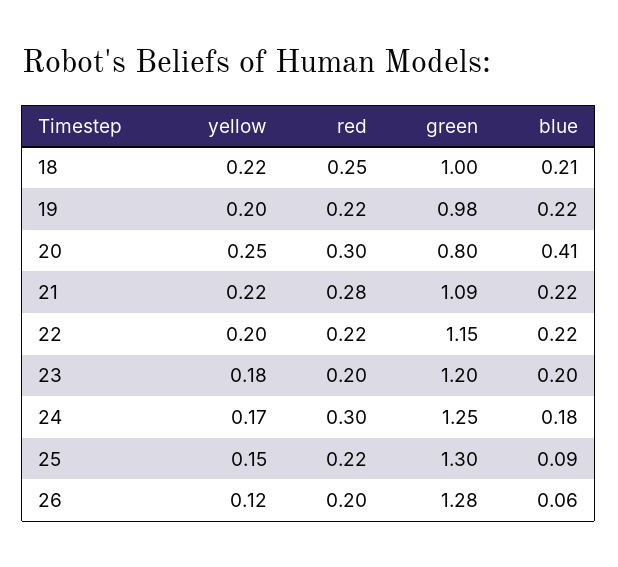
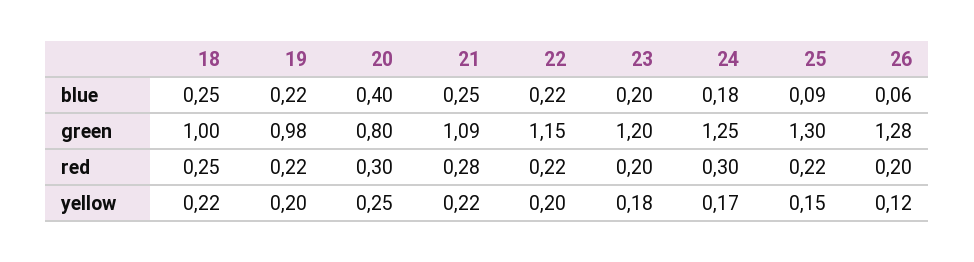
  {
    "yellow": {
      "18": 0.22,
      "19": 0.2,
      "20": 0.25,
      "21": 0.22,
      "22": 0.2,
      "23": 0.18,
      "24": 0.17,
      "25": 0.15,
      "26": 0.12
    },
    "red": {
      "18": 0.25,
      "19": 0.22,
      "20": 0.3,
      "21": 0.28,
      "22": 0.22,
      "23": 0.2,
      "24": 0.3,
      "25": 0.22,
      "26": 0.2
    },
    "green": {
      "18": 1,
      "19": 0.98,
      "20": 0.8,
      "21": 1.09,
      "22": 1.15,
      "23": 1.2,
      "24": 1.25,
      "25": 1.3,
      "26": 1.28
    },
    "blue": {
-     "18": 0.21,
+     "18": 0.25,
      "19": 0.22,
-     "20": 0.41,
+     "20": 0.4,
-     "21": 0.22,
+     "21": 0.25,
      "22": 0.22,
      "23": 0.2,
      "24": 0.18,
      "25": 0.09,
      "26": 0.06
    }
  }

